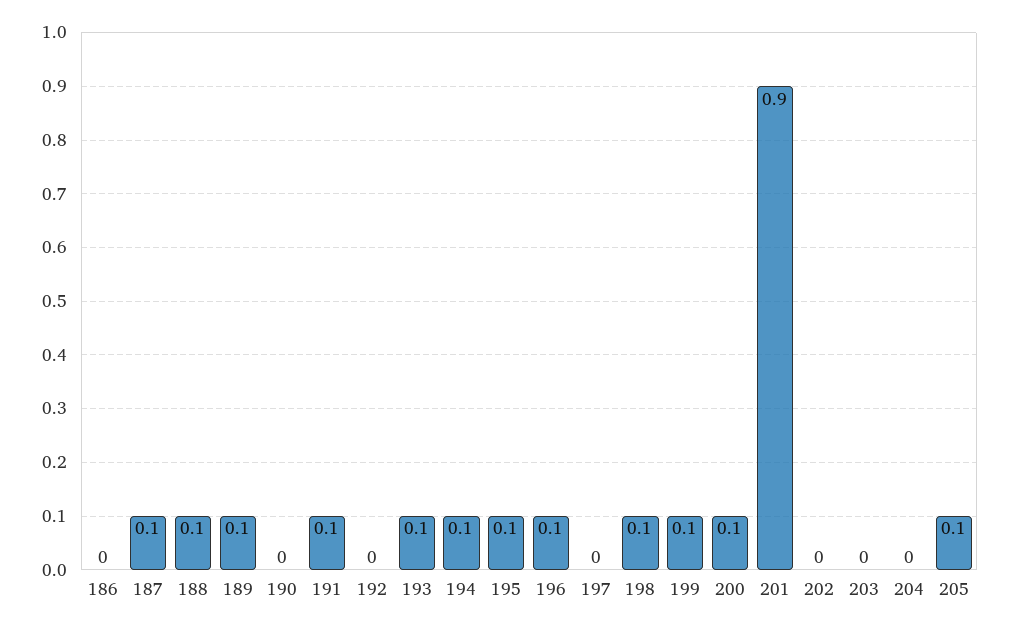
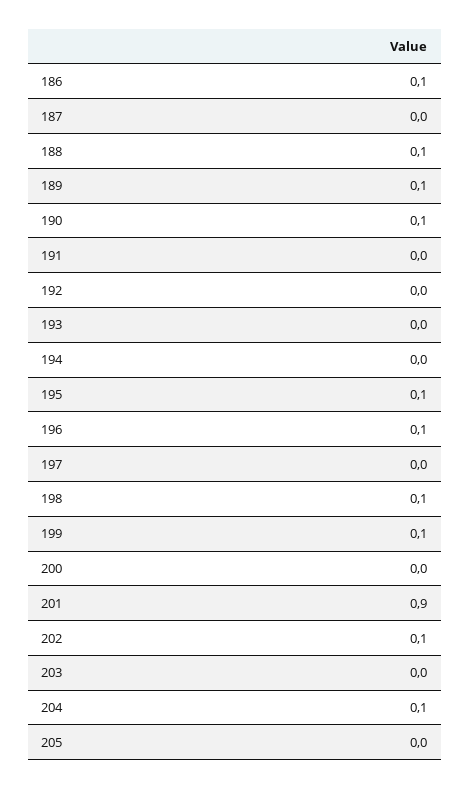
  {
-   "186": 0,
+   "186": 0.1,
-   "187": 0.1,
+   "187": 0,
    "188": 0.1,
    "189": 0.1,
-   "190": 0,
+   "190": 0.1,
-   "191": 0.1,
+   "191": 0,
    "192": 0,
-   "193": 0.1,
+   "193": 0,
-   "194": 0.1,
+   "194": 0,
    "195": 0.1,
    "196": 0.1,
    "197": 0,
    "198": 0.1,
    "199": 0.1,
-   "200": 0.1,
+   "200": 0,
    "201": 0.9,
-   "202": 0,
+   "202": 0.1,
    "203": 0,
-   "204": 0,
+   "204": 0.1,
-   "205": 0.1
+   "205": 0
  }

